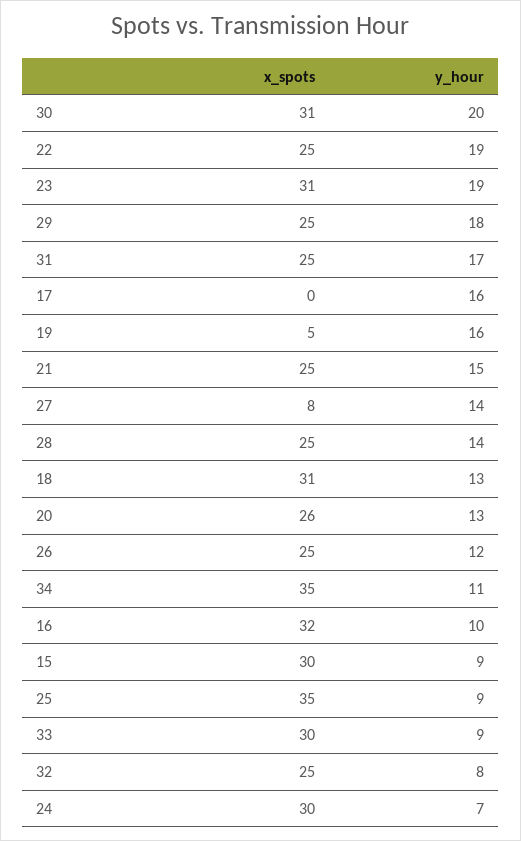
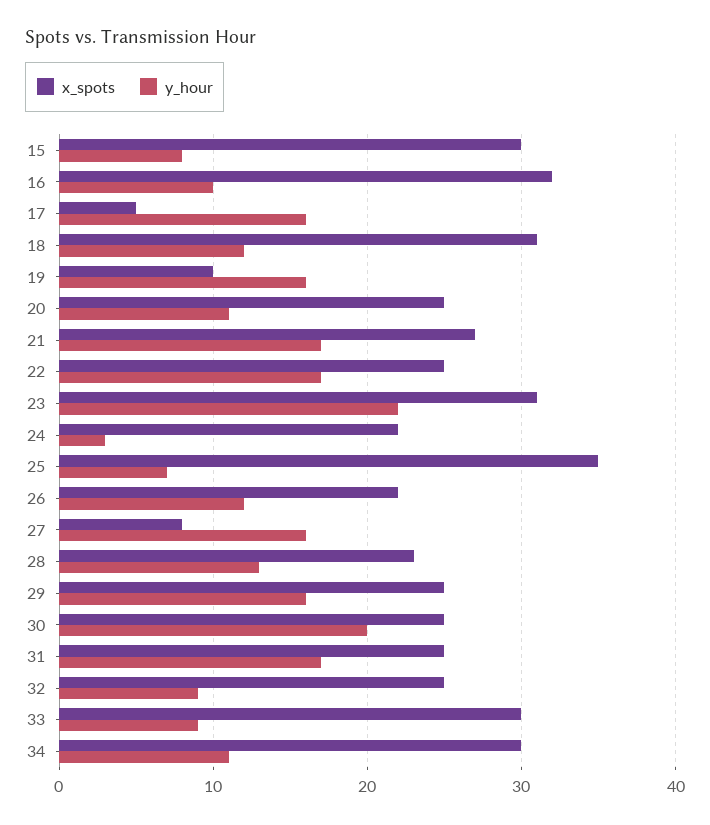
  {
    "x_spots": {
-     "30": 31,
+     "30": 25,
      "22": 25,
      "23": 31,
      "29": 25,
      "31": 25,
-     "17": 0,
+     "17": 5,
-     "19": 5,
+     "19": 10,
-     "21": 25,
+     "21": 27,
      "27": 8,
-     "28": 25,
+     "28": 23,
      "18": 31,
-     "20": 26,
+     "20": 25,
-     "26": 25,
+     "26": 22,
-     "34": 35,
+     "34": 30,
      "16": 32,
      "15": 30,
      "25": 35,
      "33": 30,
      "32": 25,
-     "24": 30
+     "24": 22
    },
    "y_hour": {
      "30": 20,
-     "22": 19,
+     "22": 17,
-     "23": 19,
+     "23": 22,
-     "29": 18,
+     "29": 16,
      "31": 17,
      "17": 16,
      "19": 16,
-     "21": 15,
+     "21": 17,
-     "27": 14,
+     "27": 16,
-     "28": 14,
+     "28": 13,
-     "18": 13,
+     "18": 12,
-     "20": 13,
+     "20": 11,
      "26": 12,
      "34": 11,
      "16": 10,
-     "15": 9,
+     "15": 8,
-     "25": 9,
+     "25": 7,
      "33": 9,
-     "32": 8,
+     "32": 9,
-     "24": 7
+     "24": 3
    }
  }

